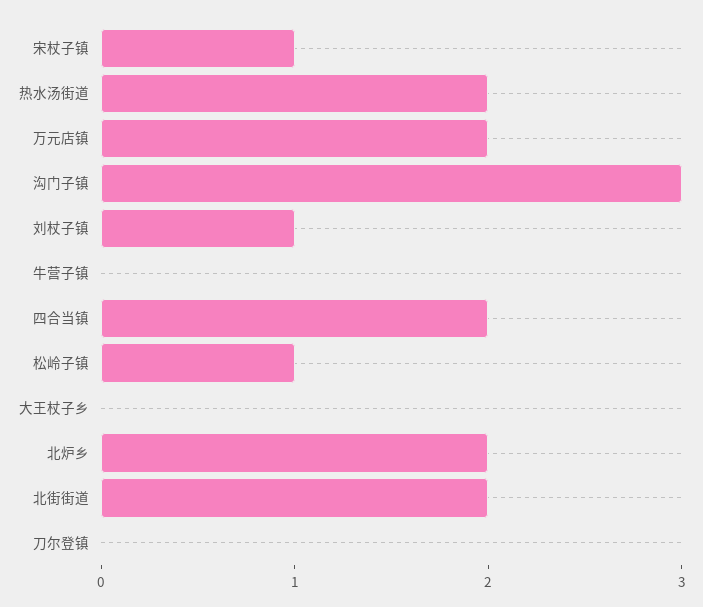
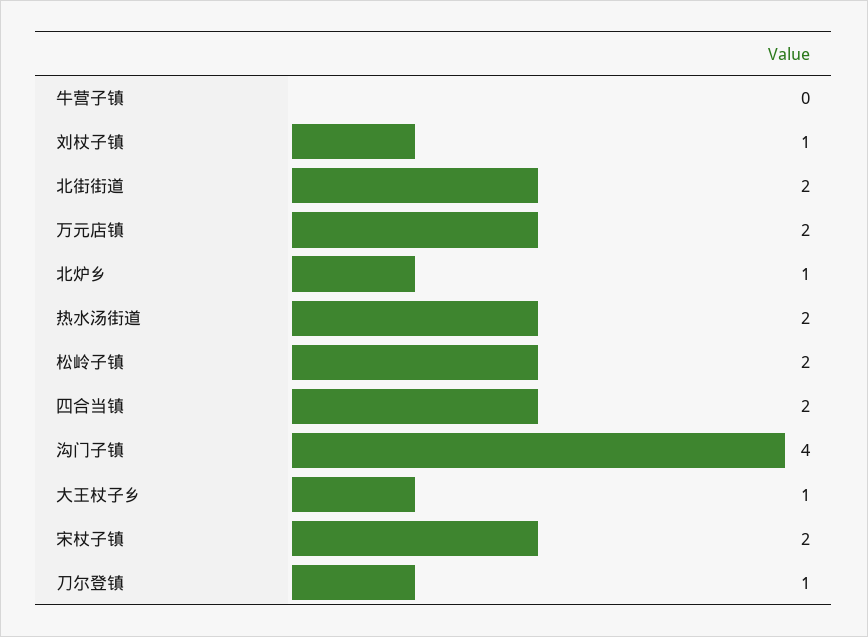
  {
-   "宋杖子镇": 1,
+   "宋杖子镇": 2,
    "热水汤街道": 2,
    "万元店镇": 2,
-   "沟门子镇": 3,
+   "沟门子镇": 4,
    "刘杖子镇": 1,
    "牛营子镇": 0,
    "四合当镇": 2,
-   "松岭子镇": 1,
+   "松岭子镇": 2,
-   "大王杖子乡": 0,
+   "大王杖子乡": 1,
-   "北炉乡": 2,
+   "北炉乡": 1,
    "北街街道": 2,
-   "刀尔登镇": 0
+   "刀尔登镇": 1
  }

